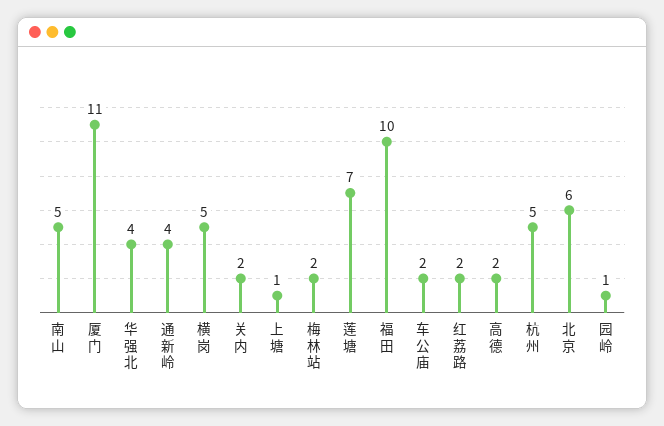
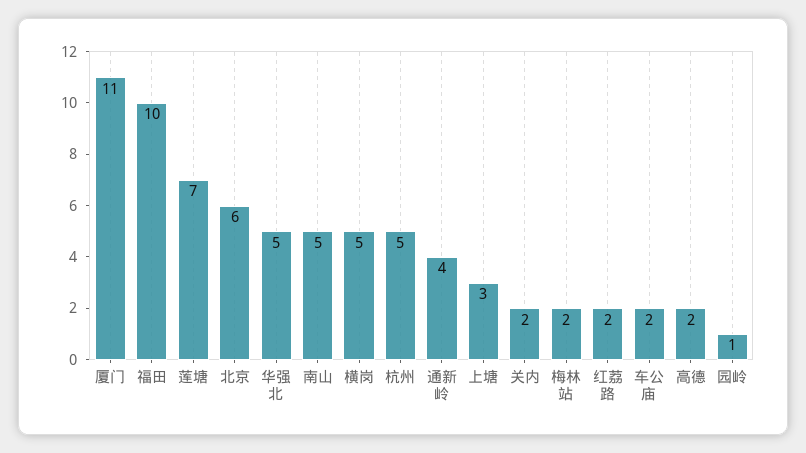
  {
    "南山": 5,
    "厦门": 11,
-   "华强北": 4,
+   "华强北": 5,
    "通新岭": 4,
    "横岗": 5,
    "关内": 2,
-   "上塘": 1,
+   "上塘": 3,
    "梅林站": 2,
    "莲塘": 7,
    "福田": 10,
    "车公庙": 2,
    "红荔路": 2,
    "高德": 2,
    "杭州": 5,
    "北京": 6,
    "园岭": 1
  }

